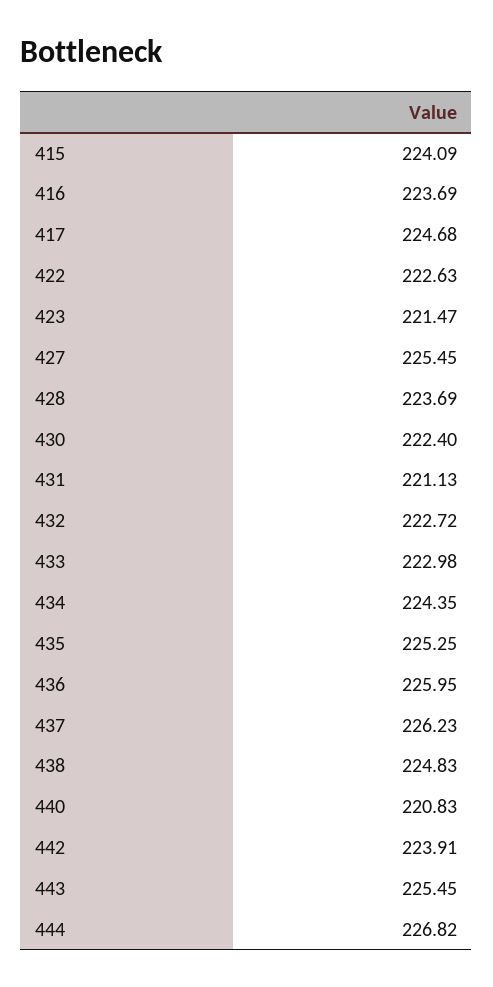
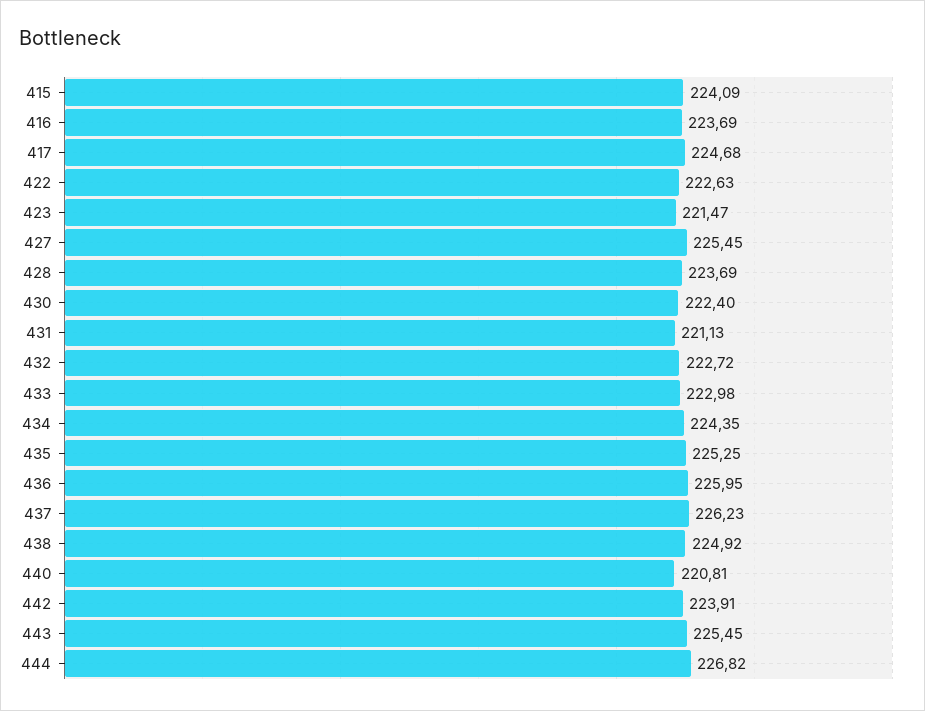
  {
    "415": 224.09,
    "416": 223.69,
    "417": 224.68,
    "422": 222.63,
    "423": 221.47,
    "427": 225.45,
    "428": 223.69,
    "430": 222.4,
    "431": 221.13,
    "432": 222.72,
    "433": 222.98,
    "434": 224.35,
    "435": 225.25,
    "436": 225.95,
    "437": 226.23,
-   "438": 224.83,
+   "438": 224.92,
-   "440": 220.83,
+   "440": 220.81,
    "442": 223.91,
    "443": 225.45,
    "444": 226.82
  }

